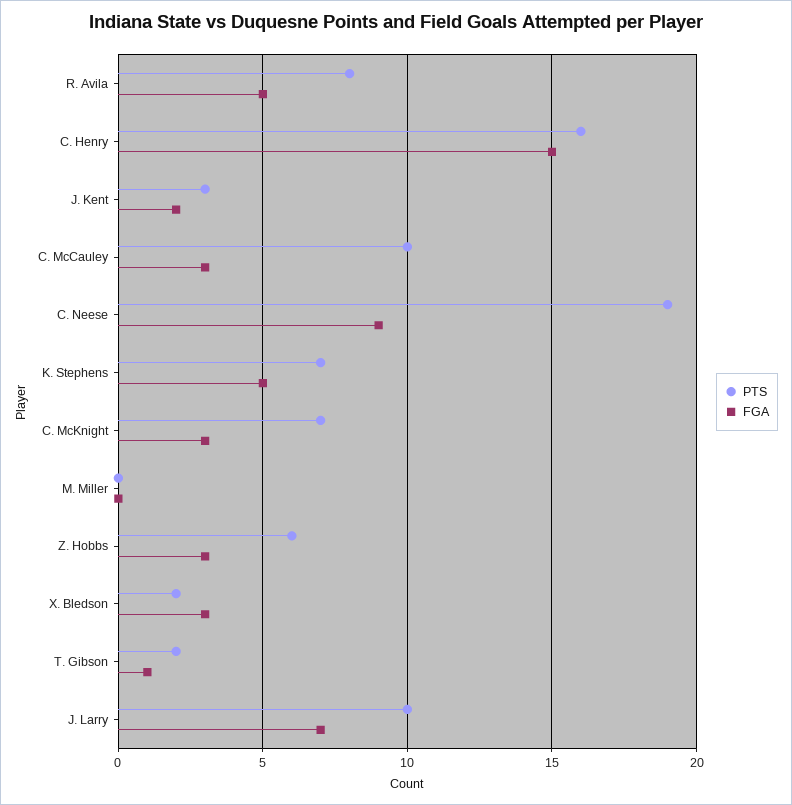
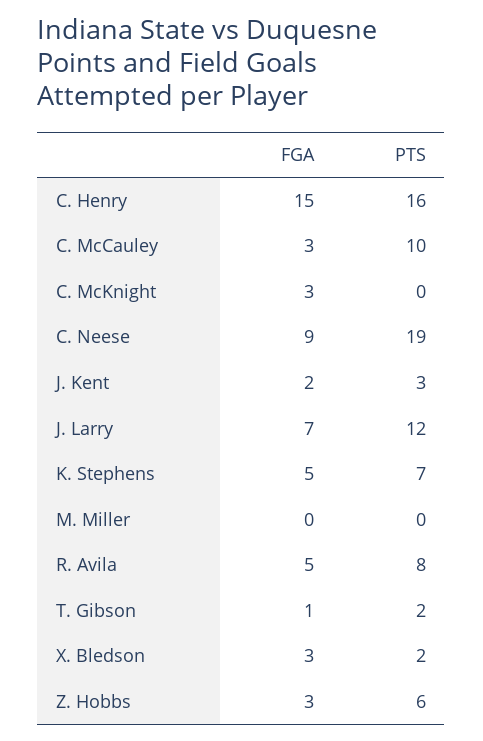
  {
    "PTS": {
      "R. Avila": 8,
      "C. Henry": 16,
      "J. Kent": 3,
      "C. McCauley": 10,
      "C. Neese": 19,
      "K. Stephens": 7,
-     "C. McKnight": 7,
+     "C. McKnight": 0,
      "M. Miller": 0,
      "Z. Hobbs": 6,
      "X. Bledson": 2,
      "T. Gibson": 2,
-     "J. Larry": 10
+     "J. Larry": 12
    },
    "FGA": {
      "R. Avila": 5,
      "C. Henry": 15,
      "J. Kent": 2,
      "C. McCauley": 3,
      "C. Neese": 9,
      "K. Stephens": 5,
      "C. McKnight": 3,
      "M. Miller": 0,
      "Z. Hobbs": 3,
      "X. Bledson": 3,
      "T. Gibson": 1,
      "J. Larry": 7
    }
  }

